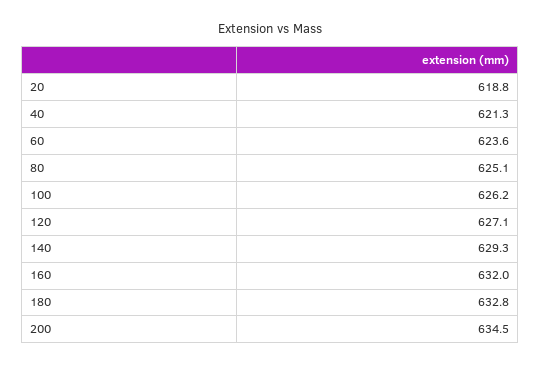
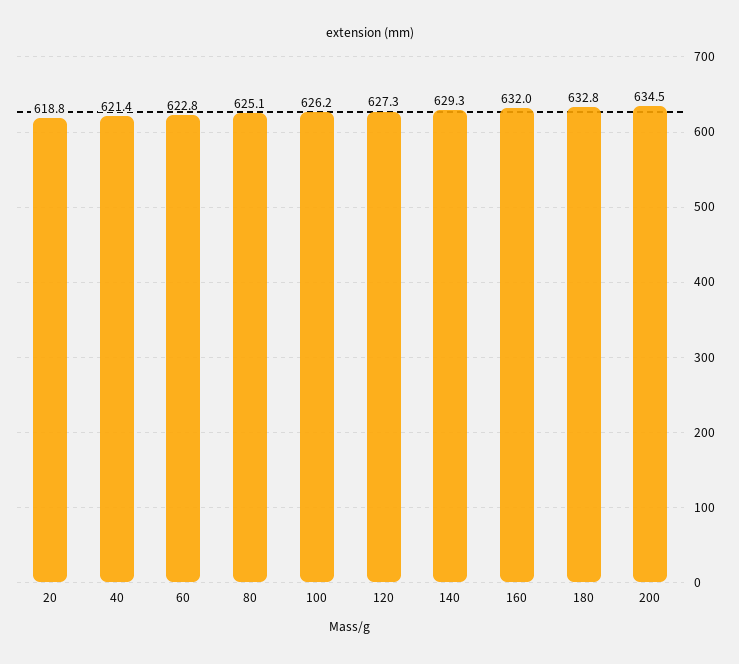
  {
    "20": 618.8,
-   "40": 621.3,
+   "40": 621.4,
-   "60": 623.6,
+   "60": 622.8,
    "80": 625.1,
    "100": 626.2,
-   "120": 627.1,
+   "120": 627.3,
    "140": 629.3,
    "160": 632,
    "180": 632.8,
    "200": 634.5
  }

